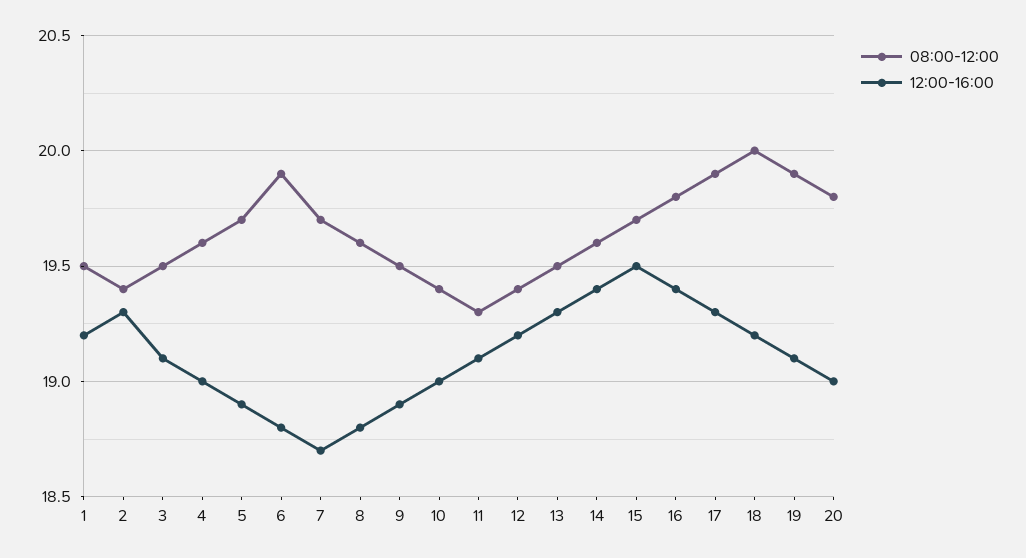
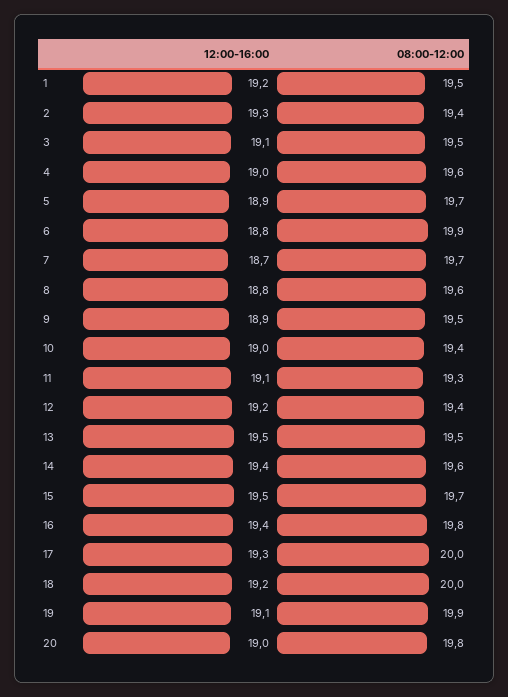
  {
    "08:00-12:00": {
      "1": 19.5,
      "2": 19.4,
      "3": 19.5,
      "4": 19.6,
      "5": 19.7,
      "6": 19.9,
      "7": 19.7,
      "8": 19.6,
      "9": 19.5,
      "10": 19.4,
      "11": 19.3,
      "12": 19.4,
      "13": 19.5,
      "14": 19.6,
      "15": 19.7,
      "16": 19.8,
-     "17": 19.9,
+     "17": 20,
      "18": 20,
      "19": 19.9,
      "20": 19.8
    },
    "12:00-16:00": {
      "1": 19.2,
      "2": 19.3,
      "3": 19.1,
      "4": 19,
      "5": 18.9,
      "6": 18.8,
      "7": 18.7,
      "8": 18.8,
      "9": 18.9,
      "10": 19,
      "11": 19.1,
      "12": 19.2,
-     "13": 19.3,
+     "13": 19.5,
      "14": 19.4,
      "15": 19.5,
      "16": 19.4,
      "17": 19.3,
      "18": 19.2,
      "19": 19.1,
      "20": 19
    }
  }

